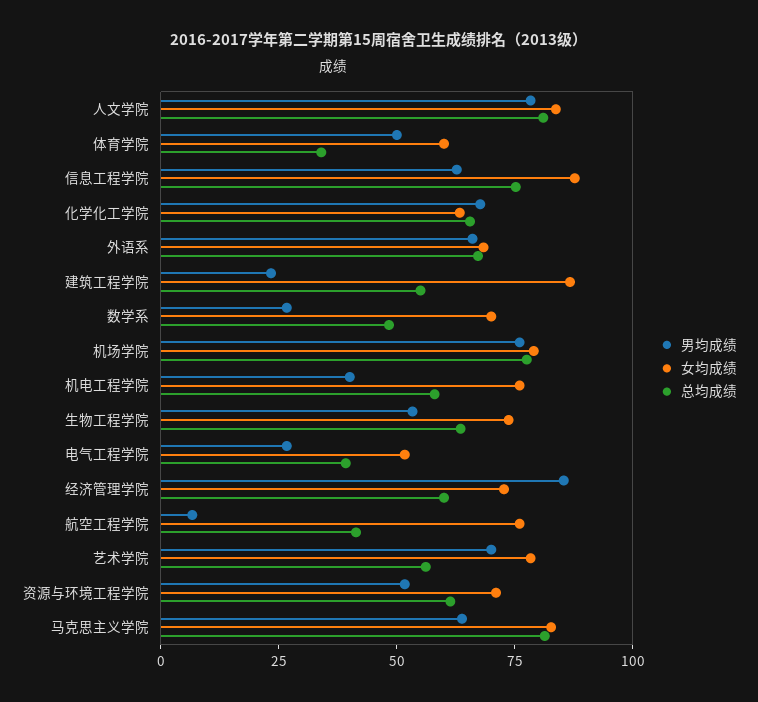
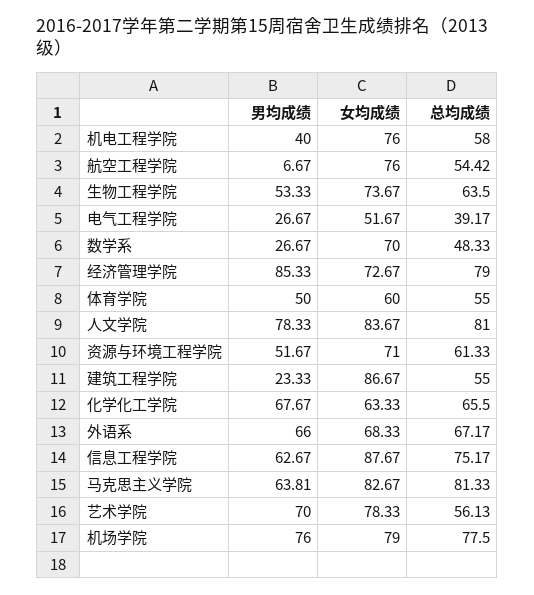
  {
    "男均成绩": {
      "人文学院": 78.33,
      "体育学院": 50,
      "信息工程学院": 62.67,
      "化学化工学院": 67.67,
      "外语系": 66,
      "建筑工程学院": 23.33,
      "数学系": 26.67,
      "机场学院": 76,
      "机电工程学院": 40,
      "生物工程学院": 53.33,
      "电气工程学院": 26.67,
      "经济管理学院": 85.33,
      "航空工程学院": 6.67,
      "艺术学院": 70,
      "资源与环境工程学院": 51.67,
      "马克思主义学院": 63.81
    },
    "女均成绩": {
      "人文学院": 83.67,
      "体育学院": 60,
      "信息工程学院": 87.67,
      "化学化工学院": 63.33,
      "外语系": 68.33,
      "建筑工程学院": 86.67,
      "数学系": 70,
      "机场学院": 79,
      "机电工程学院": 76,
      "生物工程学院": 73.67,
      "电气工程学院": 51.67,
      "经济管理学院": 72.67,
      "航空工程学院": 76,
      "艺术学院": 78.33,
      "资源与环境工程学院": 71,
      "马克思主义学院": 82.67
    },
    "总均成绩": {
      "人文学院": 81,
-     "体育学院": 35,
+     "体育学院": 55,
      "信息工程学院": 75.17,
      "化学化工学院": 65.5,
      "外语系": 67.17,
      "建筑工程学院": 55,
      "数学系": 48.33,
      "机场学院": 77.5,
      "机电工程学院": 58,
      "生物工程学院": 63.5,
      "电气工程学院": 39.17,
-     "经济管理学院": 60,
+     "经济管理学院": 79,
-     "航空工程学院": 40,
+     "航空工程学院": 54.42,
      "艺术学院": 56.13,
      "资源与环境工程学院": 61.33,
      "马克思主义学院": 81.33
    }
  }

